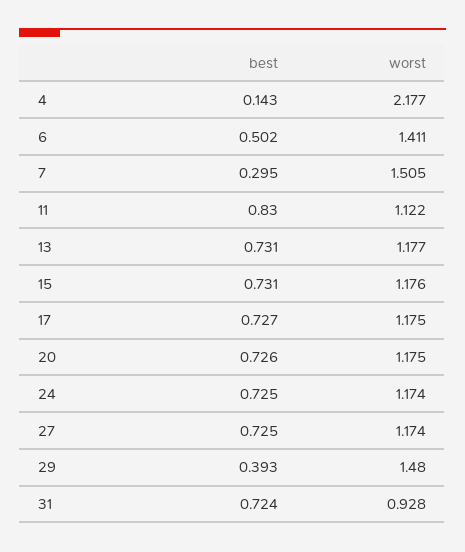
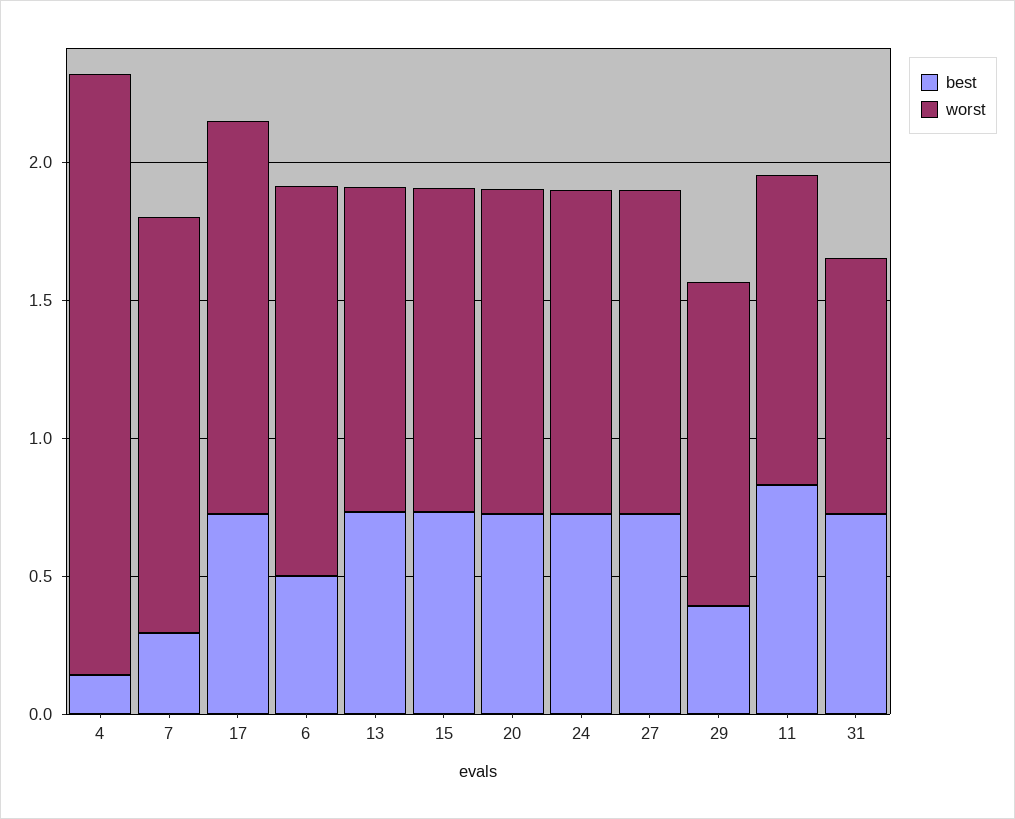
  {
    "best": {
      "4": 0.143,
      "6": 0.502,
      "7": 0.295,
      "11": 0.83,
      "13": 0.731,
      "15": 0.731,
      "17": 0.727,
      "20": 0.726,
      "24": 0.725,
      "27": 0.725,
      "29": 0.393,
      "31": 0.724
    },
    "worst": {
      "4": 2.177,
      "6": 1.411,
      "7": 1.505,
      "11": 1.122,
      "13": 1.177,
      "15": 1.176,
-     "17": 1.175,
+     "17": 1.4,
      "20": 1.175,
      "24": 1.174,
      "27": 1.174,
-     "29": 1.48,
+     "29": 1.2,
      "31": 0.928
    }
  }

